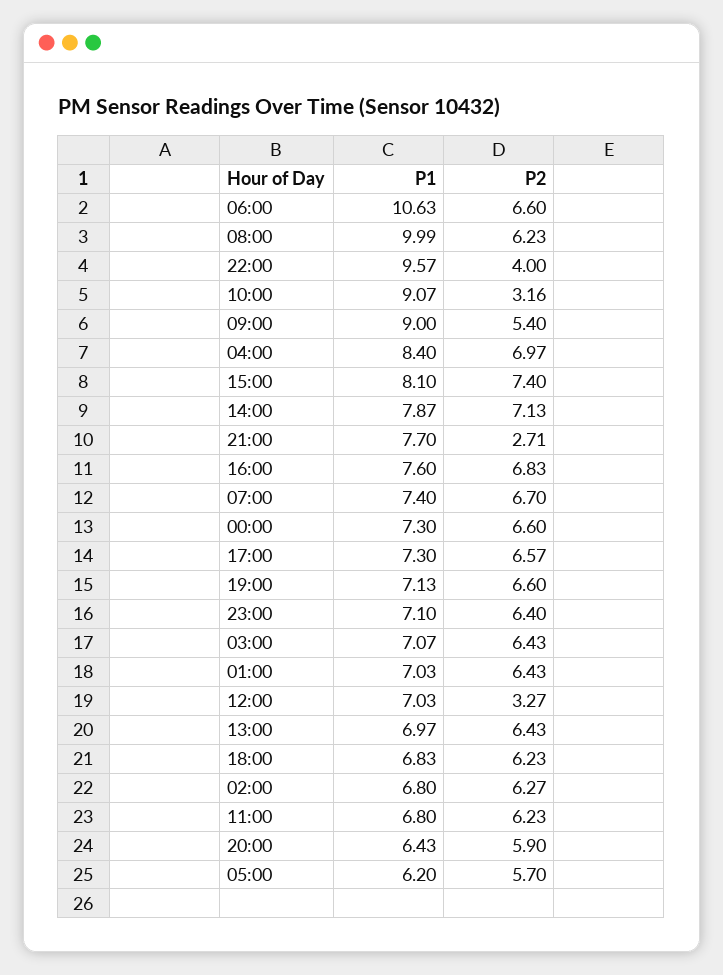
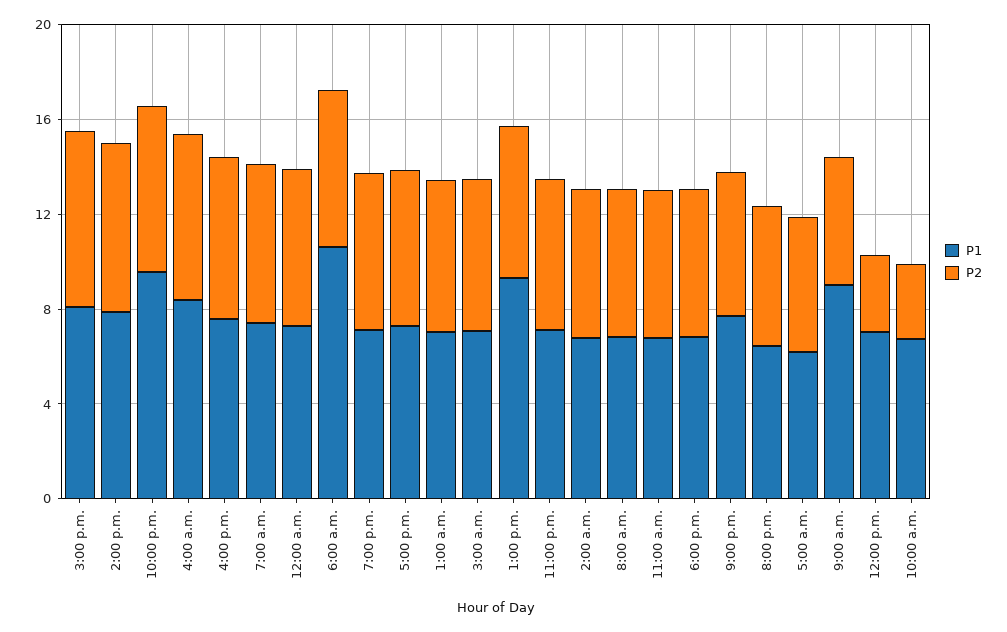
  {
    "P1": {
      "06:00": 10.63,
-     "08:00": 9.99,
+     "08:00": 7,
      "22:00": 9.57,
-     "10:00": 9.07,
+     "10:00": 7,
      "09:00": 9,
      "04:00": 8.4,
      "15:00": 8.1,
      "14:00": 7.87,
      "21:00": 7.7,
      "16:00": 7.6,
      "07:00": 7.4,
      "00:00": 7.3,
      "17:00": 7.3,
      "19:00": 7.13,
      "23:00": 7.1,
      "03:00": 7.07,
      "01:00": 7.03,
      "12:00": 7.03,
-     "13:00": 6.97,
+     "13:00": 9,
      "18:00": 6.83,
      "02:00": 6.8,
      "11:00": 6.8,
      "20:00": 6.43,
      "05:00": 6.2
    },
    "P2": {
      "06:00": 6.6,
      "08:00": 6.23,
-     "22:00": 4,
+     "22:00": 7,
      "10:00": 3.16,
      "09:00": 5.4,
      "04:00": 6.97,
      "15:00": 7.4,
      "14:00": 7.13,
-     "21:00": 2.71,
+     "21:00": 6,
      "16:00": 6.83,
      "07:00": 6.7,
      "00:00": 6.6,
      "17:00": 6.57,
      "19:00": 6.6,
      "23:00": 6.4,
      "03:00": 6.43,
      "01:00": 6.43,
      "12:00": 3.27,
      "13:00": 6.43,
      "18:00": 6.23,
      "02:00": 6.27,
      "11:00": 6.23,
      "20:00": 5.9,
      "05:00": 5.7
    }
  }

